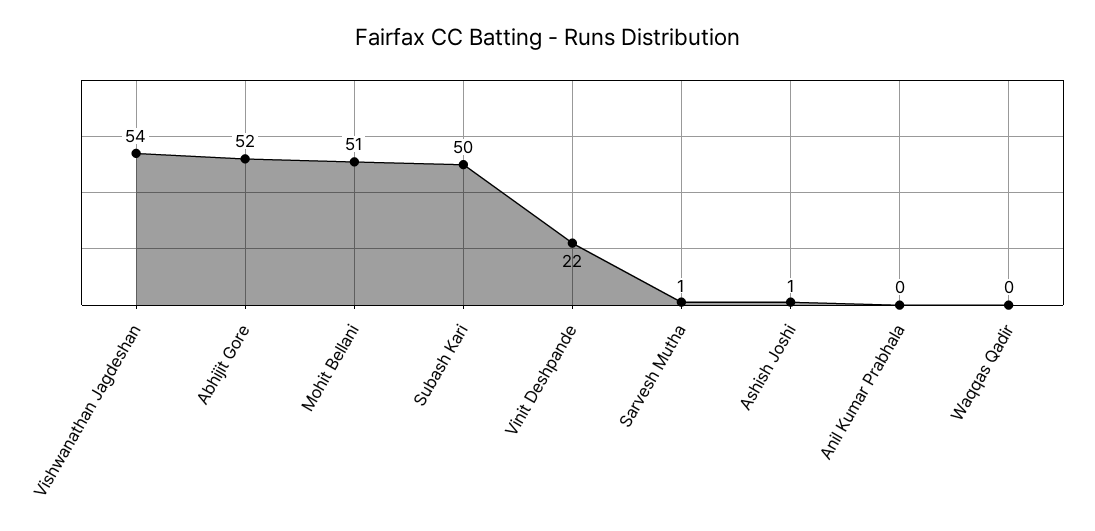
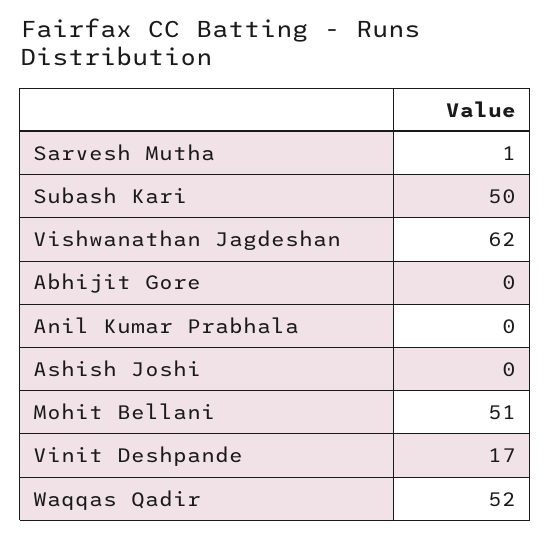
  {
-   "Vishwanathan Jagdeshan": 54,
+   "Vishwanathan Jagdeshan": 62,
-   "Abhijit Gore": 52,
+   "Abhijit Gore": 0,
    "Mohit Bellani": 51,
    "Subash Kari": 50,
-   "Vinit Deshpande": 22,
+   "Vinit Deshpande": 17,
    "Sarvesh Mutha": 1,
-   "Ashish Joshi": 1,
+   "Ashish Joshi": 0,
    "Anil Kumar Prabhala": 0,
-   "Waqqas Qadir": 0
+   "Waqqas Qadir": 52
  }

